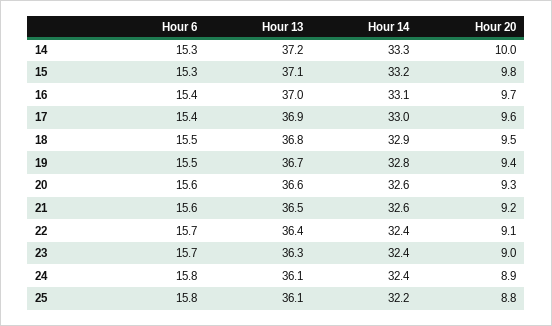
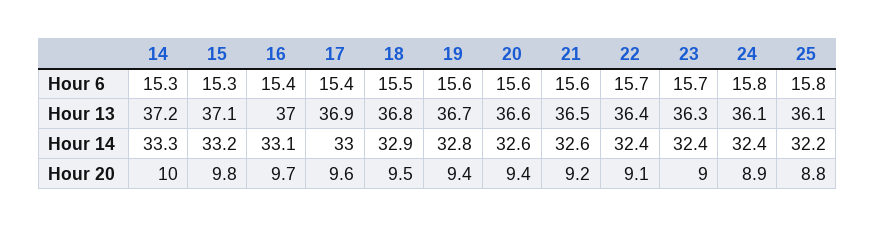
  {
    "Hour 6": {
      "14": 15.3,
      "15": 15.3,
      "16": 15.4,
      "17": 15.4,
      "18": 15.5,
-     "19": 15.5,
+     "19": 15.6,
      "20": 15.6,
      "21": 15.6,
      "22": 15.7,
      "23": 15.7,
      "24": 15.8,
      "25": 15.8
    },
    "Hour 13": {
      "14": 37.2,
      "15": 37.1,
      "16": 37,
      "17": 36.9,
      "18": 36.8,
      "19": 36.7,
      "20": 36.6,
      "21": 36.5,
      "22": 36.4,
      "23": 36.3,
      "24": 36.1,
      "25": 36.1
    },
    "Hour 14": {
      "14": 33.3,
      "15": 33.2,
      "16": 33.1,
      "17": 33,
      "18": 32.9,
      "19": 32.8,
      "20": 32.6,
      "21": 32.6,
      "22": 32.4,
      "23": 32.4,
      "24": 32.4,
      "25": 32.2
    },
    "Hour 20": {
      "14": 10,
      "15": 9.8,
      "16": 9.7,
      "17": 9.6,
      "18": 9.5,
      "19": 9.4,
-     "20": 9.3,
+     "20": 9.4,
      "21": 9.2,
      "22": 9.1,
      "23": 9,
      "24": 8.9,
      "25": 8.8
    }
  }

